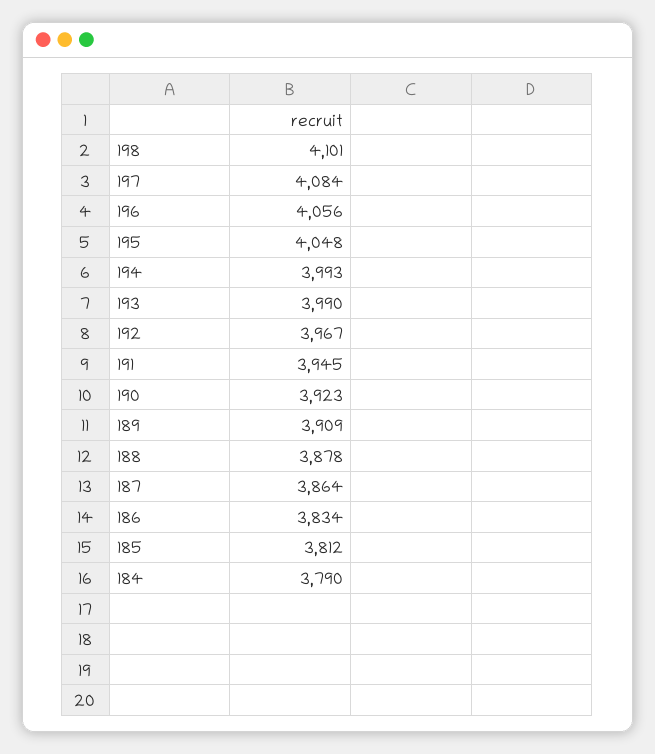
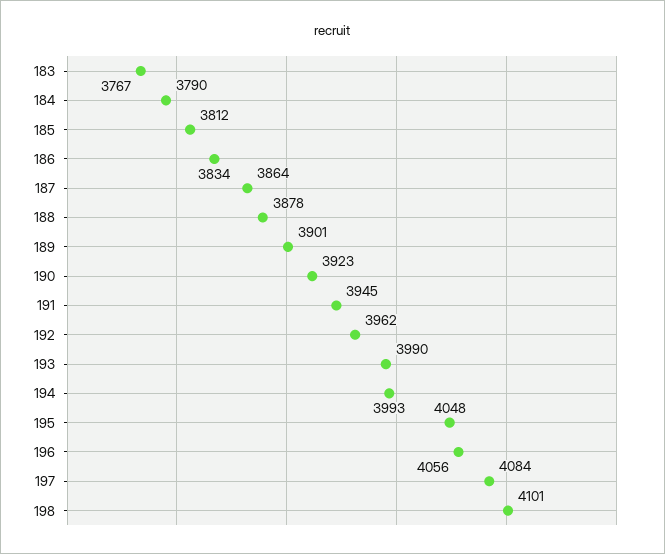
  {
    "198": 4101,
    "197": 4084,
    "196": 4056,
    "195": 4048,
    "194": 3993,
    "193": 3990,
-   "192": 3967,
+   "192": 3962,
    "191": 3945,
    "190": 3923,
-   "189": 3909,
+   "189": 3901,
    "188": 3878,
    "187": 3864,
    "186": 3834,
    "185": 3812,
-   "184": 3790
+   "184": 3790,
+   "183": 3767
  }

